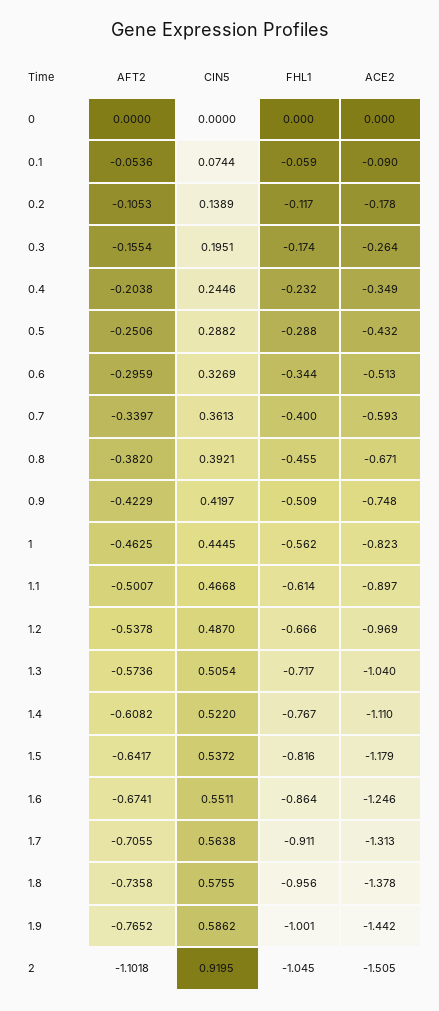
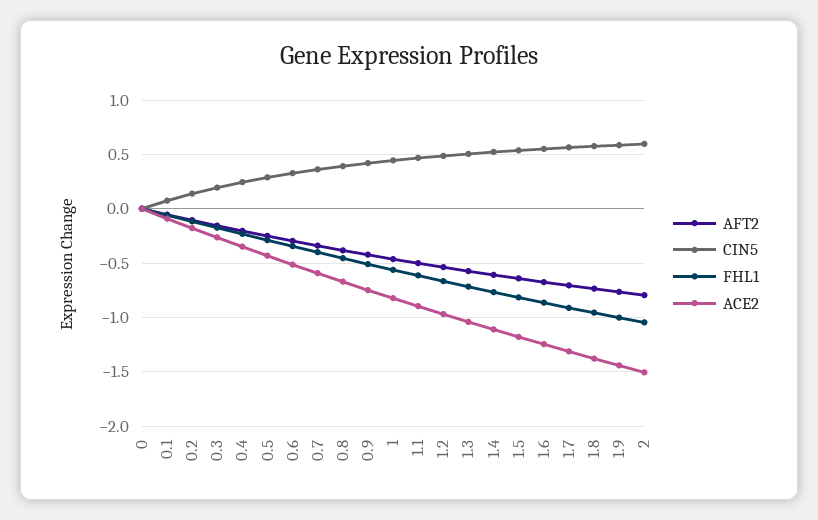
  {
    "AFT2": {
      "0": 0,
      "0.1": -0.0536,
      "0.2": -0.1053,
      "0.3": -0.1554,
      "0.4": -0.2038,
      "0.5": -0.2506,
      "0.6": -0.2959,
      "0.7": -0.3397,
      "0.8": -0.382,
      "0.9": -0.4229,
      "1": -0.4625,
      "1.1": -0.5007,
      "1.2": -0.5378,
      "1.3": -0.5736,
      "1.4": -0.6082,
      "1.5": -0.6417,
      "1.6": -0.6741,
      "1.7": -0.7055,
      "1.8": -0.7358,
      "1.9": -0.7652,
-     "2": -1.1018
+     "2": -0.8
    },
    "CIN5": {
      "0": 0,
      "0.1": 0.0744,
      "0.2": 0.1389,
      "0.3": 0.1951,
      "0.4": 0.2446,
      "0.5": 0.2882,
      "0.6": 0.3269,
      "0.7": 0.3613,
      "0.8": 0.3921,
      "0.9": 0.4197,
      "1": 0.4445,
      "1.1": 0.4668,
      "1.2": 0.487,
      "1.3": 0.5054,
      "1.4": 0.522,
      "1.5": 0.5372,
      "1.6": 0.5511,
      "1.7": 0.5638,
      "1.8": 0.5755,
      "1.9": 0.5862,
-     "2": 0.9195
+     "2": 0.6
    },
    "FHL1": {
      "0": 0,
      "0.1": -0.059,
      "0.2": -0.117,
      "0.3": -0.174,
      "0.4": -0.232,
      "0.5": -0.288,
      "0.6": -0.344,
      "0.7": -0.4,
      "0.8": -0.455,
      "0.9": -0.509,
      "1": -0.562,
      "1.1": -0.614,
      "1.2": -0.666,
      "1.3": -0.717,
      "1.4": -0.767,
      "1.5": -0.816,
      "1.6": -0.864,
      "1.7": -0.911,
      "1.8": -0.956,
      "1.9": -1.001,
      "2": -1.045
    },
    "ACE2": {
      "0": 0,
      "0.1": -0.09,
      "0.2": -0.178,
      "0.3": -0.264,
      "0.4": -0.349,
      "0.5": -0.432,
      "0.6": -0.513,
      "0.7": -0.593,
      "0.8": -0.671,
      "0.9": -0.748,
      "1": -0.823,
      "1.1": -0.897,
      "1.2": -0.969,
      "1.3": -1.04,
      "1.4": -1.11,
      "1.5": -1.179,
      "1.6": -1.246,
      "1.7": -1.313,
      "1.8": -1.378,
      "1.9": -1.442,
      "2": -1.505
    }
  }

